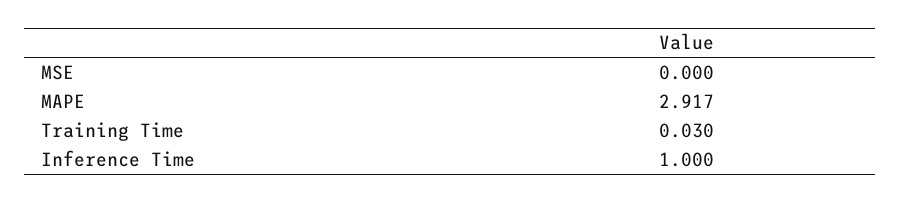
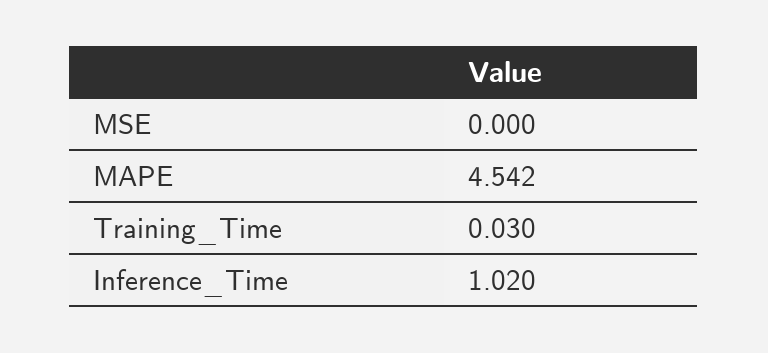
  {
    "MSE": 0,
-   "MAPE": 2.917,
+   "MAPE": 4.542,
    "Training Time": 0.03,
-   "Inference Time": 1
+   "Inference Time": 1.02
  }

